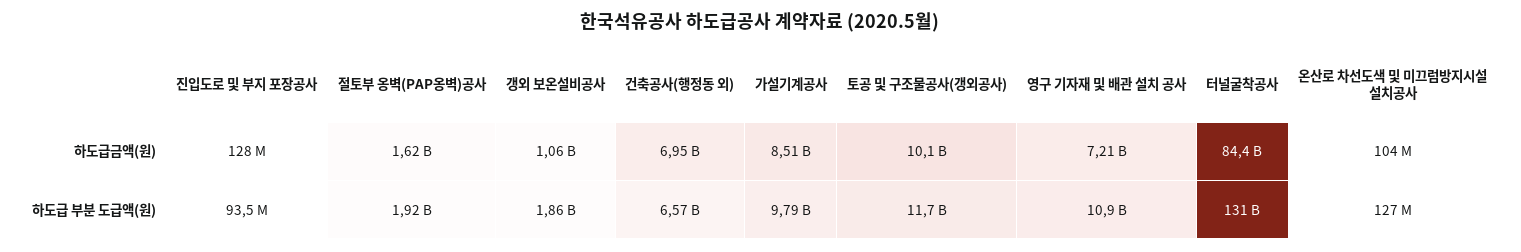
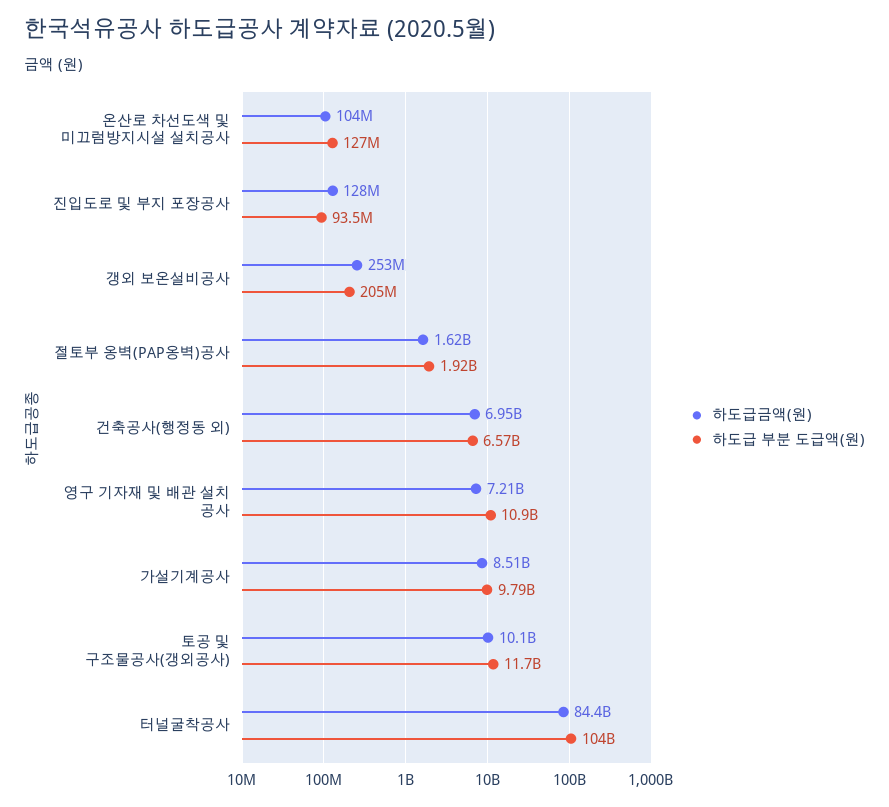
  {
    "하도급금액(원)": {
      "진입도로 및 부지 포장공사": 128000000,
      "절토부 옹벽(PAP옹벽)공사": 1620000000,
-     "갱외 보온설비공사": 1060000000,
+     "갱외 보온설비공사": 253000000,
      "건축공사(행정동 외)": 6950000000,
      "가설기계공사": 8510000000,
      "토공 및 구조물공사(갱외공사)": 10100000000,
      "영구 기자재 및 배관 설치 공사": 7210000000,
      "터널굴착공사": 84400000000,
      "온산로 차선도색 및 미끄럼방지시설 설치공사": 104000000
    },
    "하도급 부분 도급액(원)": {
      "진입도로 및 부지 포장공사": 93500000,
      "절토부 옹벽(PAP옹벽)공사": 1920000000,
-     "갱외 보온설비공사": 1860000000,
+     "갱외 보온설비공사": 205000000,
      "건축공사(행정동 외)": 6570000000,
      "가설기계공사": 9790000000,
      "토공 및 구조물공사(갱외공사)": 11700000000,
      "영구 기자재 및 배관 설치 공사": 10900000000,
-     "터널굴착공사": 131000000000,
+     "터널굴착공사": 104000000000,
      "온산로 차선도색 및 미끄럼방지시설 설치공사": 127000000
    }
  }

